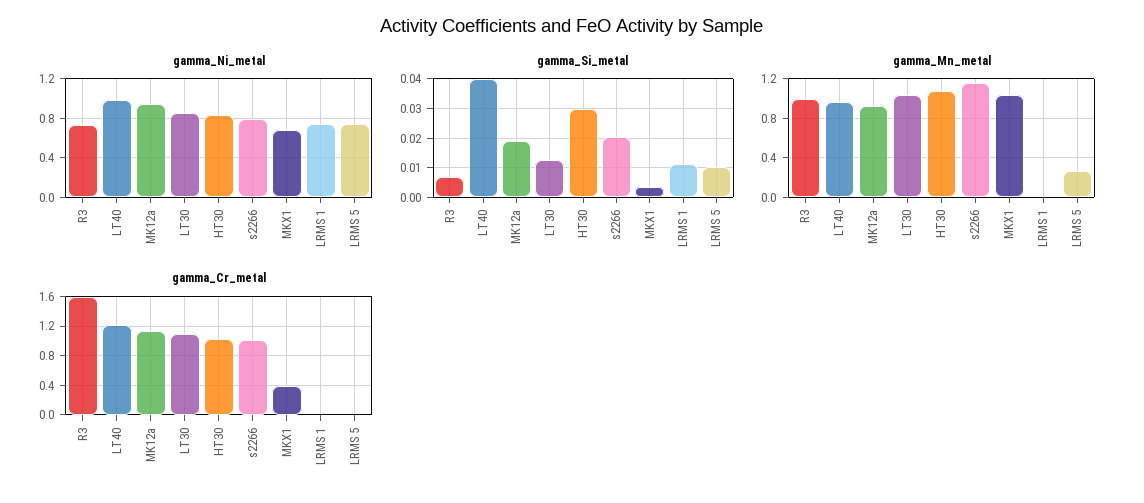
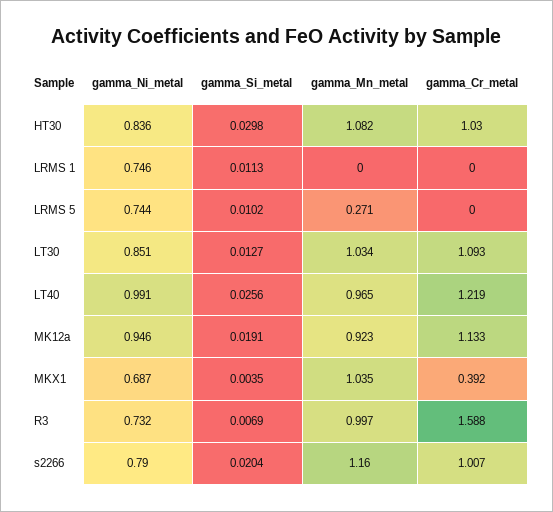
  {
    "gamma_Ni_metal": {
      "R3": 0.732,
      "LT40": 0.991,
      "MK12a": 0.946,
      "LT30": 0.851,
      "HT30": 0.836,
      "s2266": 0.79,
      "MKX1": 0.687,
      "LRMS 1": 0.746,
      "LRMS 5": 0.744
    },
    "gamma_Si_metal": {
      "R3": 0.0069,
-     "LT40": 0.04,
+     "LT40": 0.0256,
      "MK12a": 0.0191,
      "LT30": 0.0127,
      "HT30": 0.0298,
      "s2266": 0.0204,
      "MKX1": 0.0035,
      "LRMS 1": 0.0113,
      "LRMS 5": 0.0102
    },
    "gamma_Mn_metal": {
      "R3": 0.997,
      "LT40": 0.965,
      "MK12a": 0.923,
      "LT30": 1.034,
      "HT30": 1.082,
      "s2266": 1.16,
      "MKX1": 1.035,
      "LRMS 1": 0,
      "LRMS 5": 0.271
    },
    "gamma_Cr_metal": {
      "R3": 1.588,
      "LT40": 1.219,
      "MK12a": 1.133,
      "LT30": 1.093,
      "HT30": 1.03,
      "s2266": 1.007,
      "MKX1": 0.392,
      "LRMS 1": 0,
      "LRMS 5": 0
    }
  }

